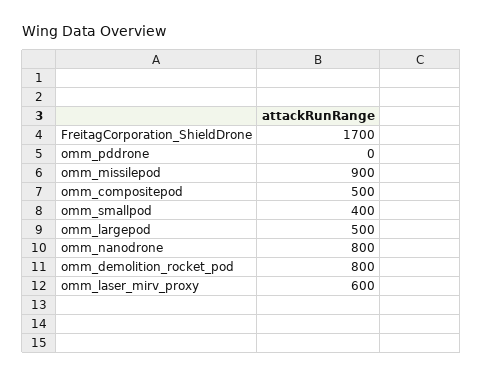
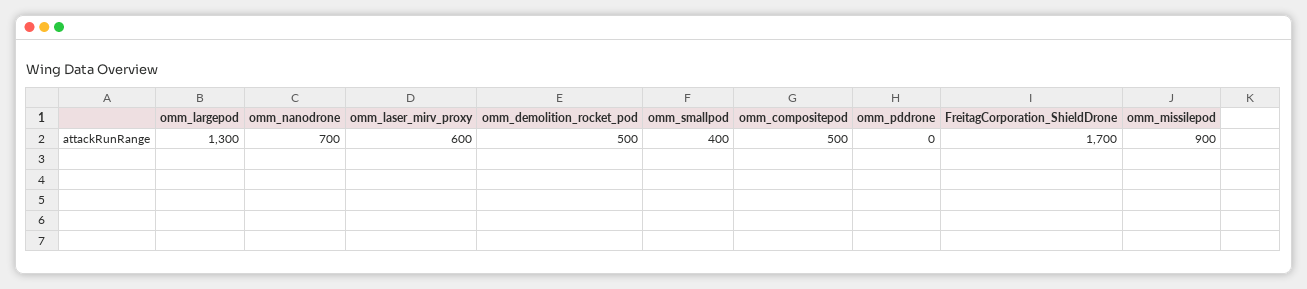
  {
    "FreitagCorporation_ShieldDrone": 1700,
    "omm_pddrone": 0,
    "omm_missilepod": 900,
    "omm_compositepod": 500,
    "omm_smallpod": 400,
-   "omm_largepod": 500,
+   "omm_largepod": 1300,
-   "omm_nanodrone": 800,
+   "omm_nanodrone": 700,
-   "omm_demolition_rocket_pod": 800,
+   "omm_demolition_rocket_pod": 500,
    "omm_laser_mirv_proxy": 600
  }

